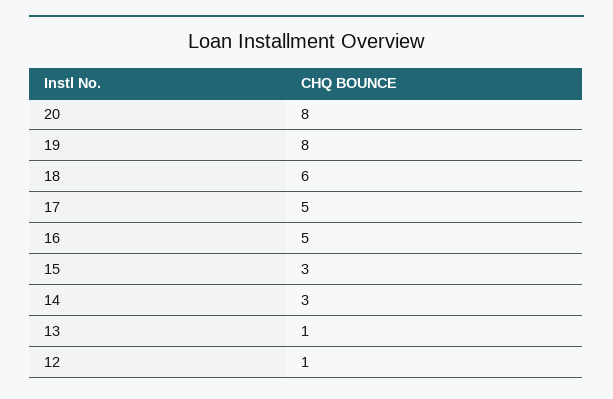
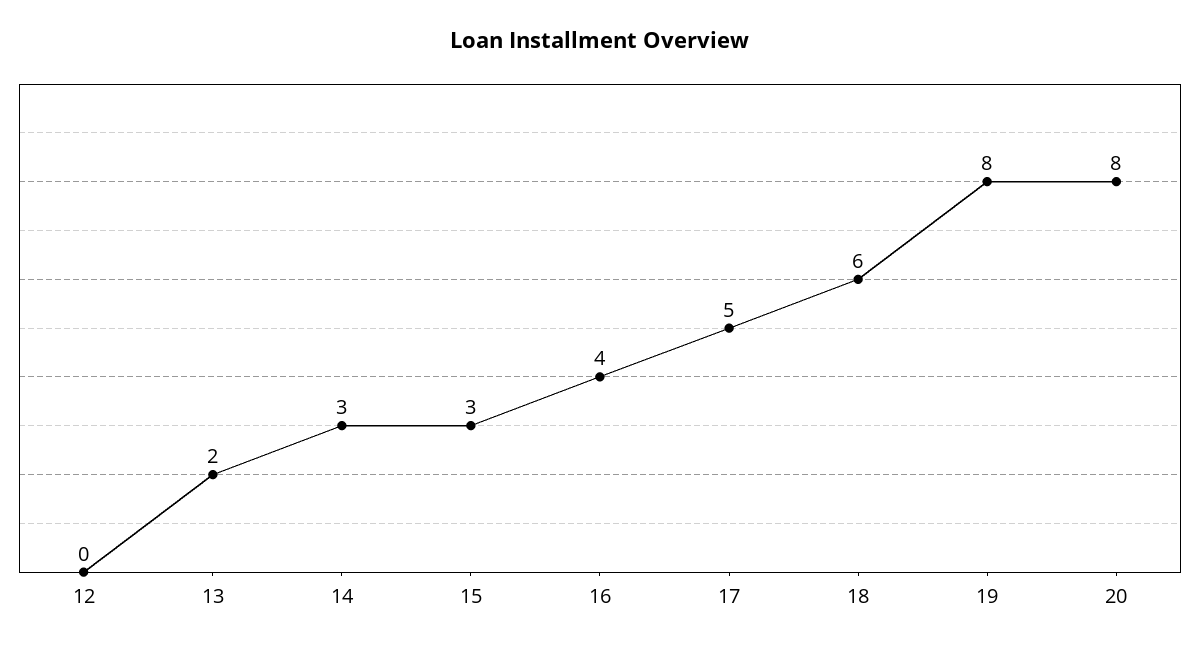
  {
    "20": 8,
    "19": 8,
    "18": 6,
    "17": 5,
-   "16": 5,
+   "16": 4,
    "15": 3,
    "14": 3,
-   "13": 1,
+   "13": 2,
-   "12": 1
+   "12": 0
  }

